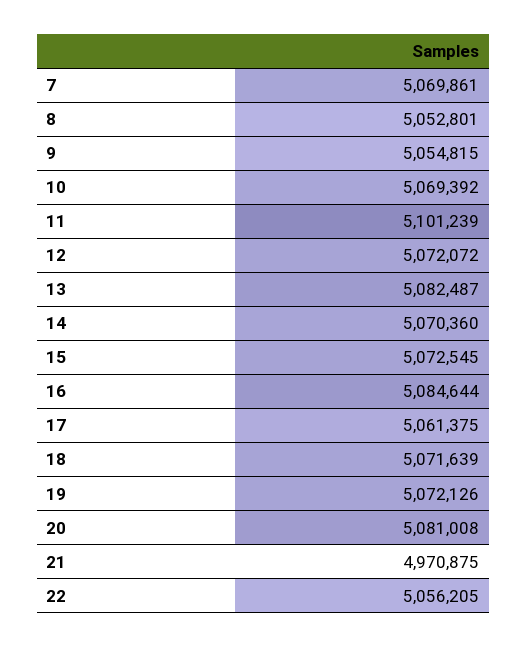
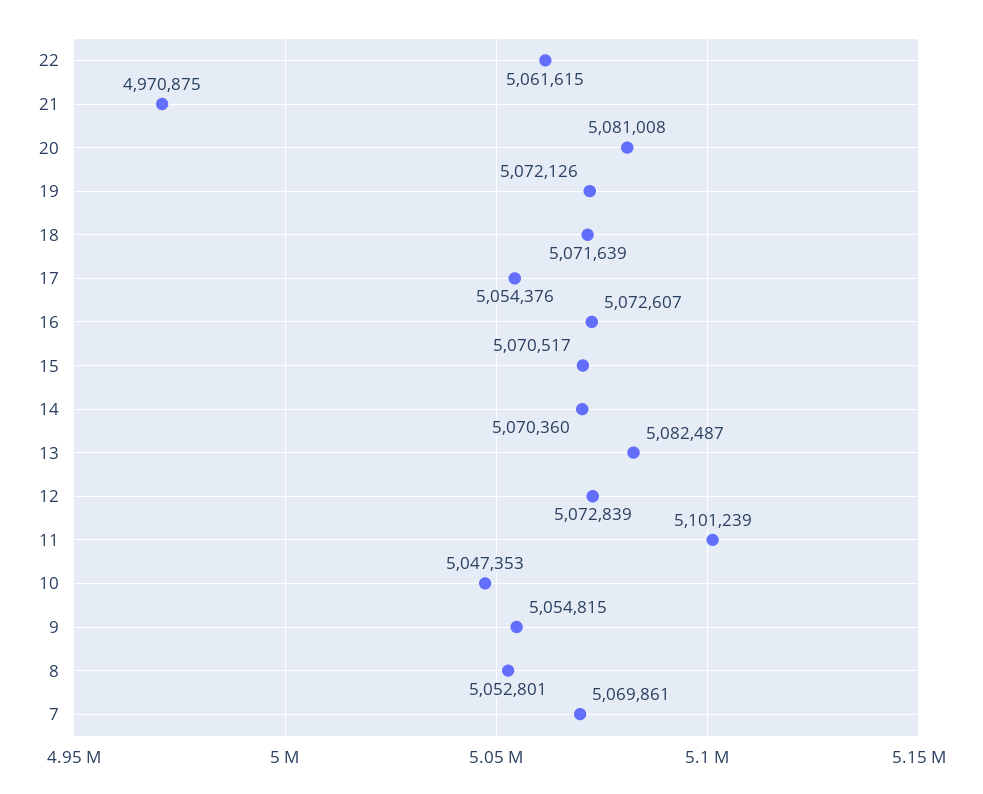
  {
    "7": 5069861,
    "8": 5052801,
    "9": 5054815,
-   "10": 5069392,
+   "10": 5047353,
    "11": 5101239,
-   "12": 5072072,
+   "12": 5072839,
    "13": 5082487,
    "14": 5070360,
-   "15": 5072545,
+   "15": 5070517,
-   "16": 5084644,
+   "16": 5072607,
-   "17": 5061375,
+   "17": 5054376,
    "18": 5071639,
    "19": 5072126,
    "20": 5081008,
    "21": 4970875,
-   "22": 5056205
+   "22": 5061615
  }

